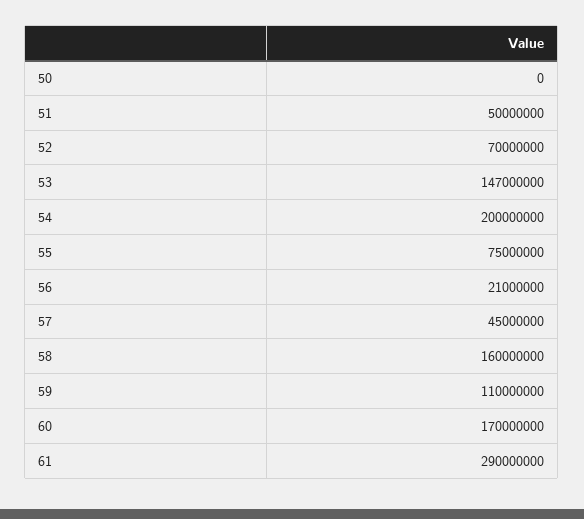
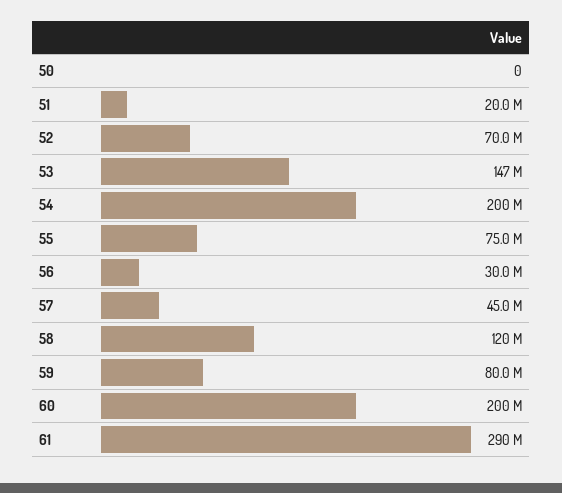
  {
    "50": 0,
-   "51": 50000000,
+   "51": 20000000,
    "52": 70000000,
    "53": 147000000,
    "54": 200000000,
    "55": 75000000,
-   "56": 21000000,
+   "56": 30000000,
    "57": 45000000,
-   "58": 160000000,
+   "58": 120000000,
-   "59": 110000000,
+   "59": 80000000,
-   "60": 170000000,
+   "60": 200000000,
    "61": 290000000
  }

